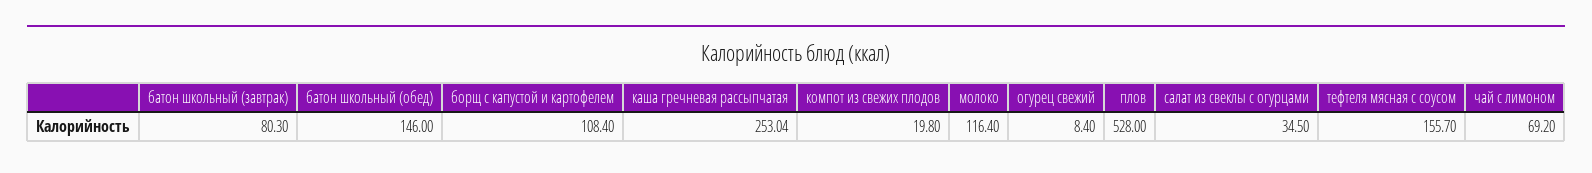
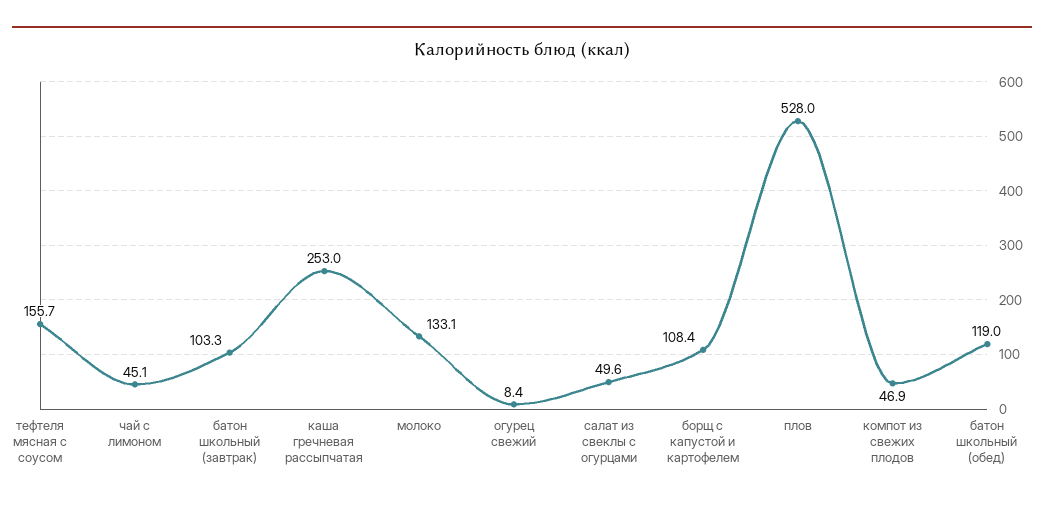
  {
-   "батон школьный (завтрак)": 80.3,
+   "батон школьный (завтрак)": 103.3,
-   "батон школьный (обед)": 146,
+   "батон школьный (обед)": 119,
    "борщ с капустой и картофелем": 108.4,
    "каша гречневая рассыпчатая": 253.04,
-   "компот из свежих плодов": 19.8,
+   "компот из свежих плодов": 46.9,
-   "молоко": 116.4,
+   "молоко": 133.1,
    "огурец свежий": 8.4,
    "плов": 528,
-   "салат из свеклы с огурцами": 34.5,
+   "салат из свеклы с огурцами": 49.6,
    "тефтеля мясная с соусом": 155.7,
-   "чай с лимоном": 69.2
+   "чай с лимоном": 45.1
  }

